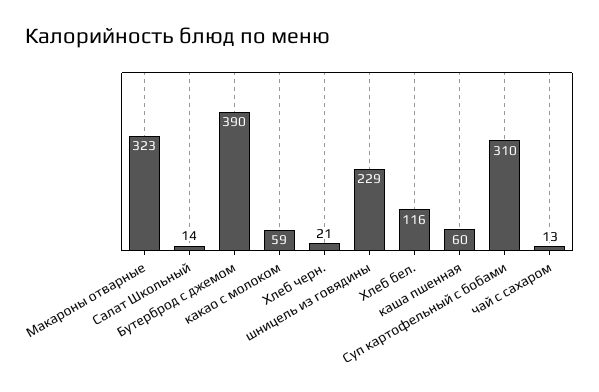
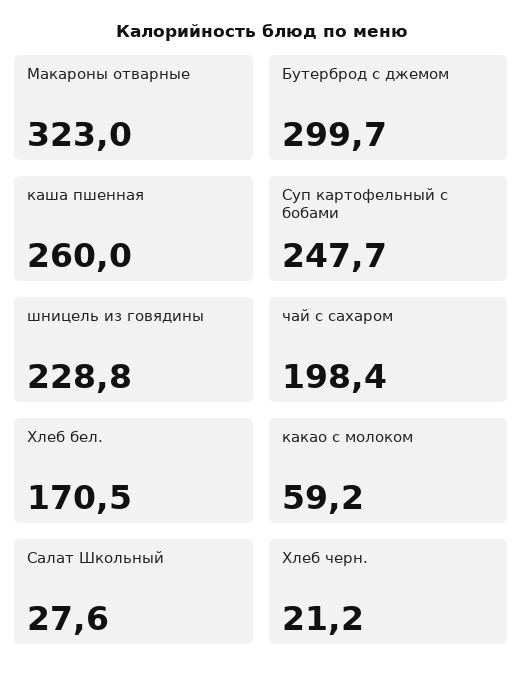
  {
    "Макароны отварные": 323,
-   "Салат Школьный": 14,
+   "Салат Школьный": 27.6,
-   "Бутерброд с джемом": 390,
+   "Бутерброд с джемом": 299.7,
    "какао с молоком": 59.2,
    "Хлеб черн.": 21.2,
    "шницель из говядины": 228.8,
-   "Хлеб бел.": 116,
+   "Хлеб бел.": 170.5,
-   "каша пшенная": 60,
+   "каша пшенная": 260,
-   "Суп картофельный с бобами": 310,
+   "Суп картофельный с бобами": 247.7,
-   "чай с сахаром": 13
+   "чай с сахаром": 198.4
  }

